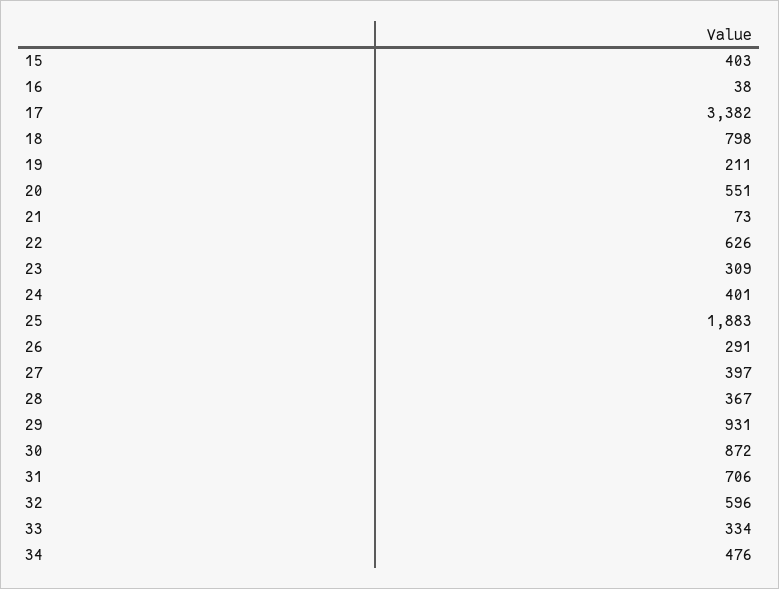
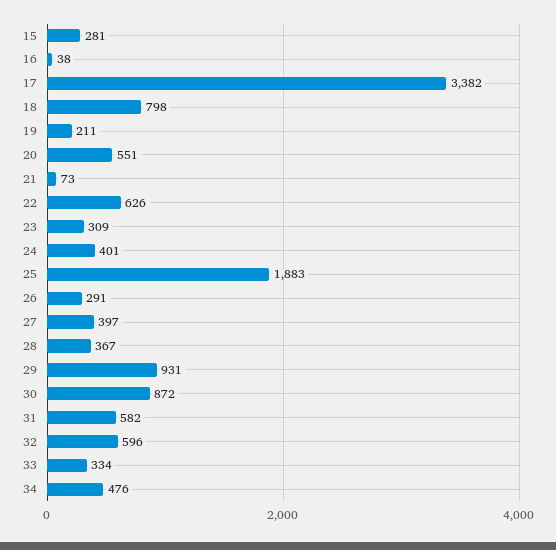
  {
-   "15": 403,
+   "15": 281,
    "16": 38,
    "17": 3382,
    "18": 798,
    "19": 211,
    "20": 551,
    "21": 73,
    "22": 626,
    "23": 309,
    "24": 401,
    "25": 1883,
    "26": 291,
    "27": 397,
    "28": 367,
    "29": 931,
    "30": 872,
-   "31": 706,
+   "31": 582,
    "32": 596,
    "33": 334,
    "34": 476
  }

